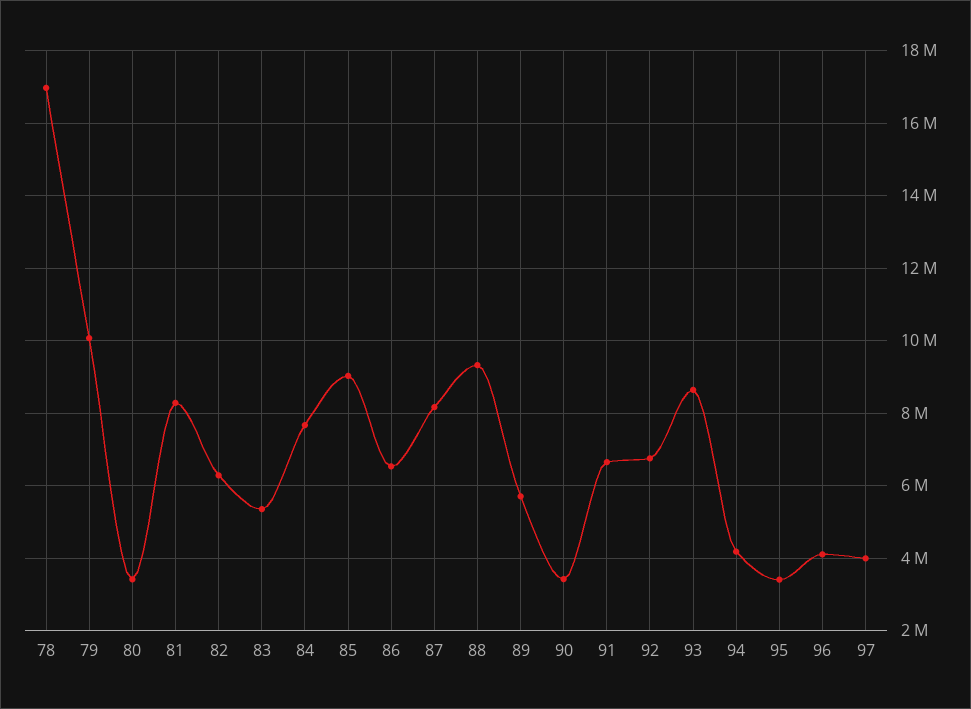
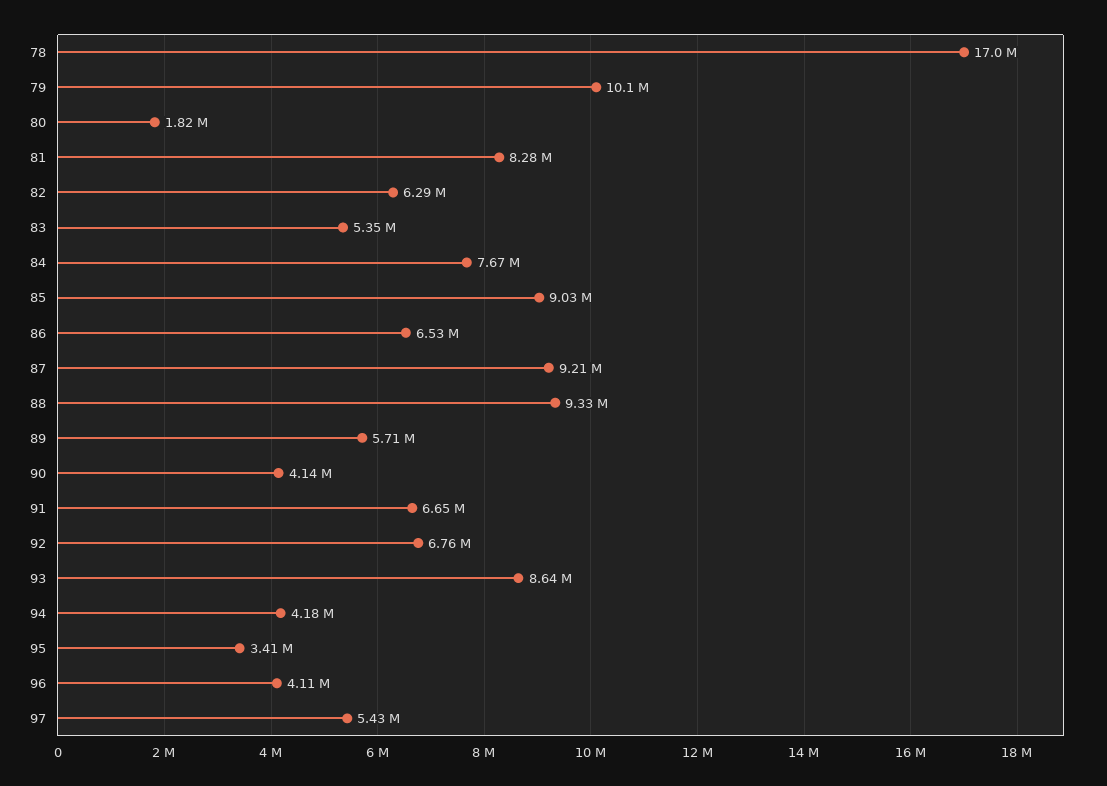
  {
    "78": 17000000,
    "79": 10100000,
-   "80": 3400000,
+   "80": 1820000,
    "81": 8280000,
    "82": 6290000,
    "83": 5350000,
    "84": 7670000,
    "85": 9030000,
    "86": 6530000,
-   "87": 8200000,
+   "87": 9210000,
    "88": 9330000,
    "89": 5710000,
-   "90": 3400000,
+   "90": 4140000,
    "91": 6650000,
    "92": 6760000,
    "93": 8640000,
    "94": 4180000,
    "95": 3410000,
    "96": 4110000,
-   "97": 4000000
+   "97": 5430000
  }

